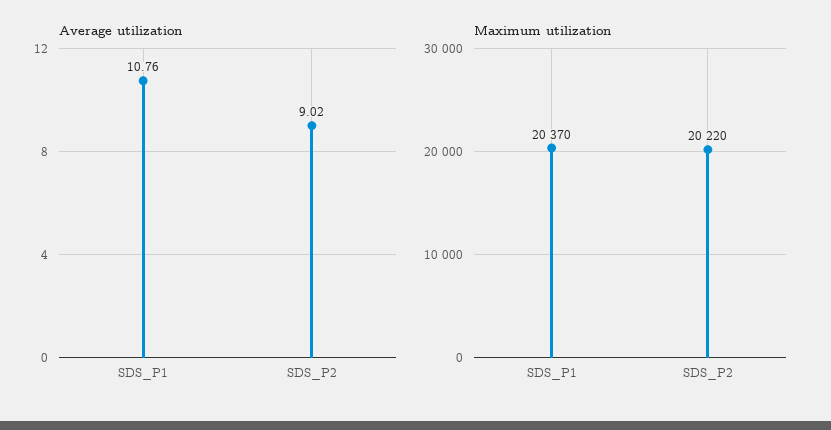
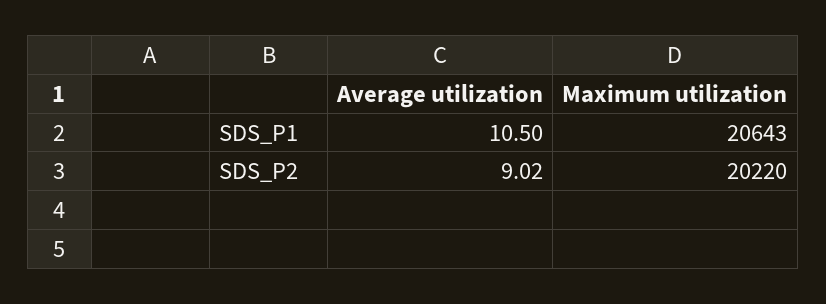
  {
    "Average utilization": {
-     "SDS_P1": 10.76,
+     "SDS_P1": 10.5,
      "SDS_P2": 9.02
    },
    "Maximum utilization": {
-     "SDS_P1": 20370,
+     "SDS_P1": 20643,
      "SDS_P2": 20220
    }
  }

